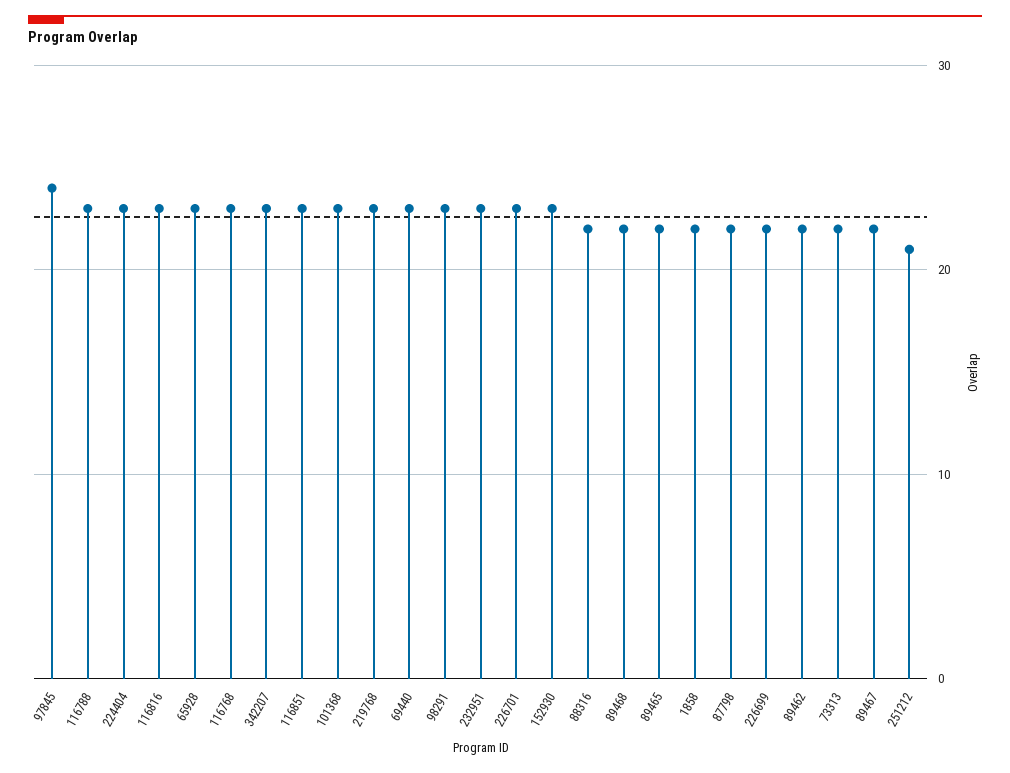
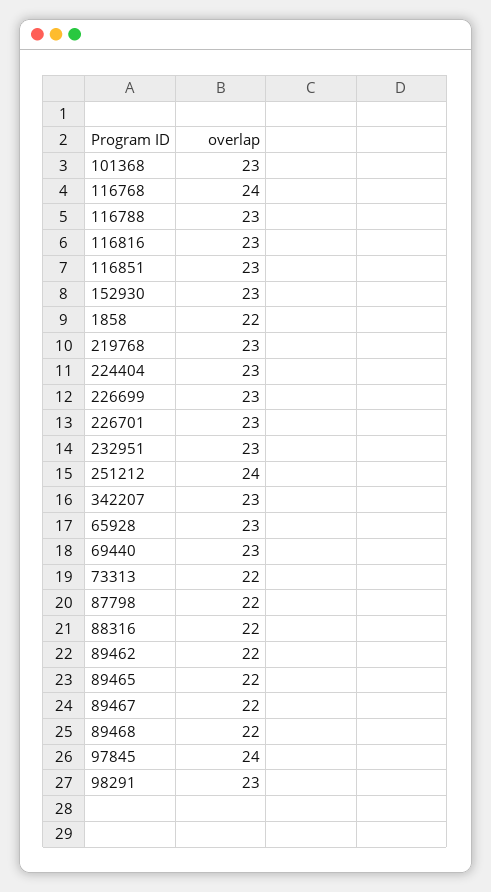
  {
    "97845": 24,
    "116788": 23,
    "224404": 23,
    "116816": 23,
    "65928": 23,
-   "116768": 23,
+   "116768": 24,
    "342207": 23,
    "116851": 23,
    "101368": 23,
    "219768": 23,
    "69440": 23,
    "98291": 23,
    "232951": 23,
    "226701": 23,
    "152930": 23,
    "88316": 22,
    "89468": 22,
    "89465": 22,
    "1858": 22,
    "87798": 22,
-   "226699": 22,
+   "226699": 23,
    "89462": 22,
    "73313": 22,
    "89467": 22,
-   "251212": 21
+   "251212": 24
  }

